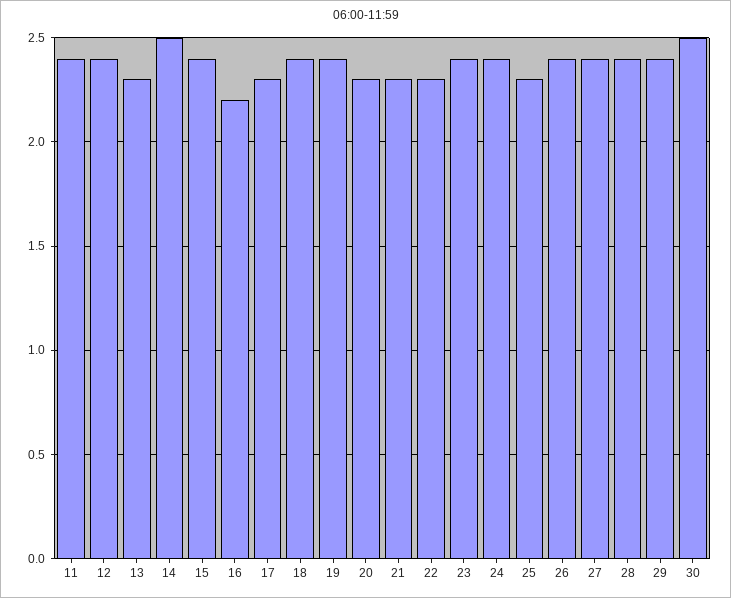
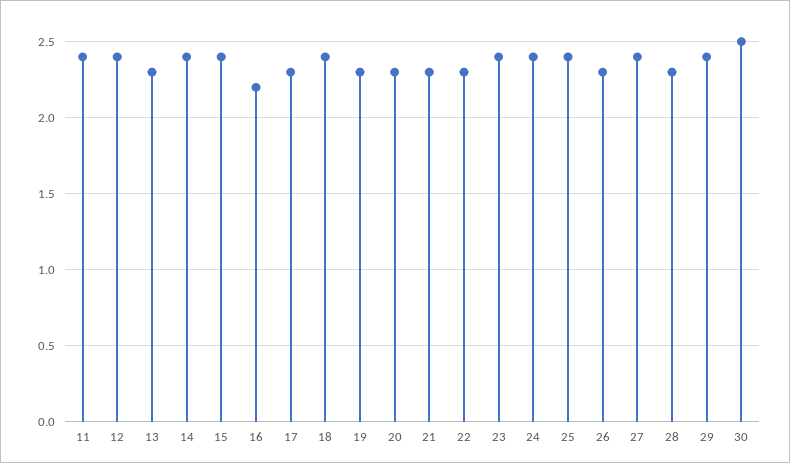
  {
    "11": 2.4,
    "12": 2.4,
    "13": 2.3,
-   "14": 2.5,
+   "14": 2.4,
    "15": 2.4,
    "16": 2.2,
    "17": 2.3,
    "18": 2.4,
-   "19": 2.4,
+   "19": 2.3,
    "20": 2.3,
    "21": 2.3,
    "22": 2.3,
    "23": 2.4,
    "24": 2.4,
-   "25": 2.3,
+   "25": 2.4,
-   "26": 2.4,
+   "26": 2.3,
    "27": 2.4,
-   "28": 2.4,
+   "28": 2.3,
    "29": 2.4,
    "30": 2.5
  }

